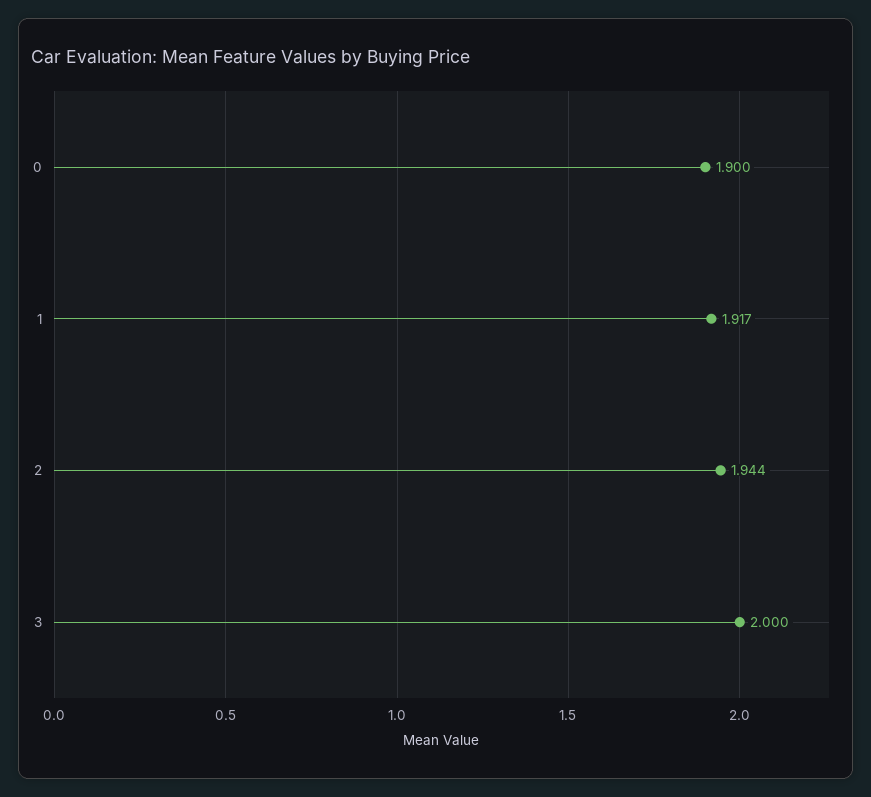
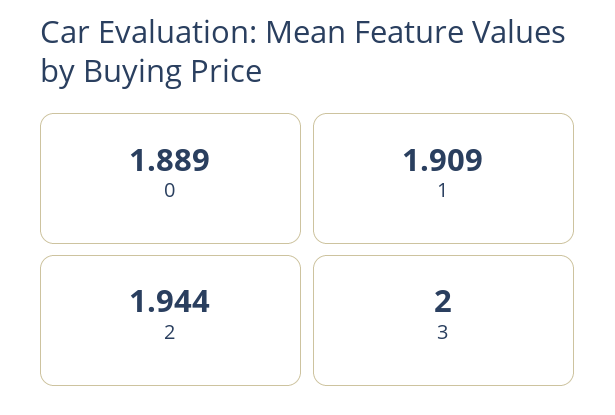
  {
-   "0": 1.9,
+   "0": 1.889,
-   "1": 1.917,
+   "1": 1.909,
    "2": 1.944,
    "3": 2
  }

